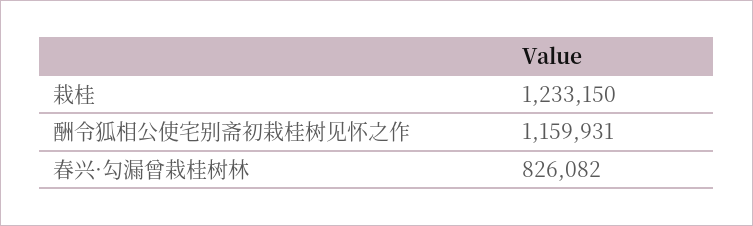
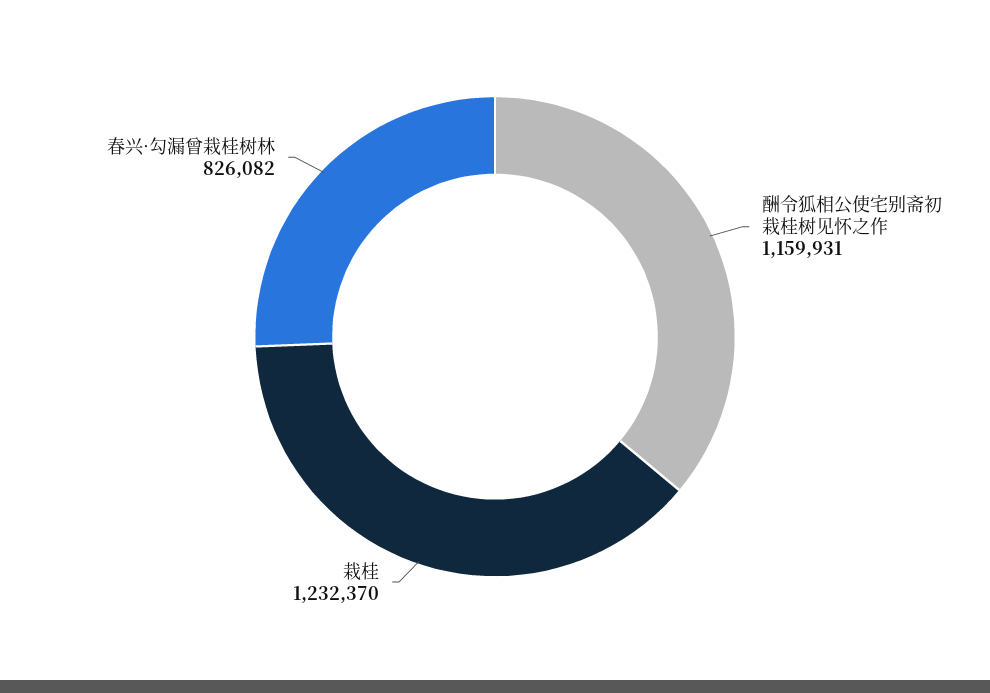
  {
-   "栽桂": 1233150,
+   "栽桂": 1232370,
    "酬令狐相公使宅别斋初栽桂树见怀之作": 1159931,
    "春兴·勾漏曾栽桂树林": 826082
  }

